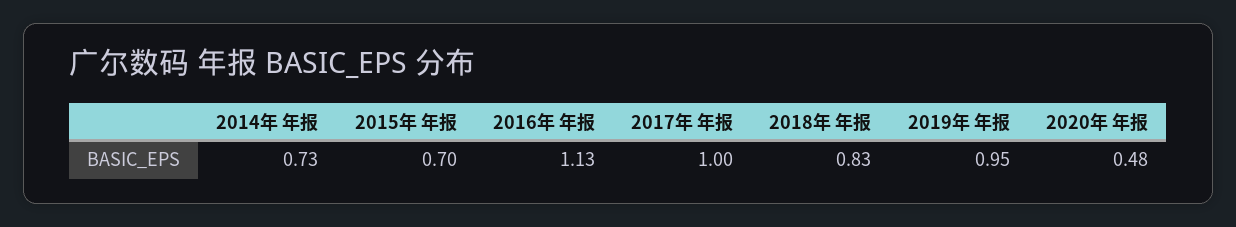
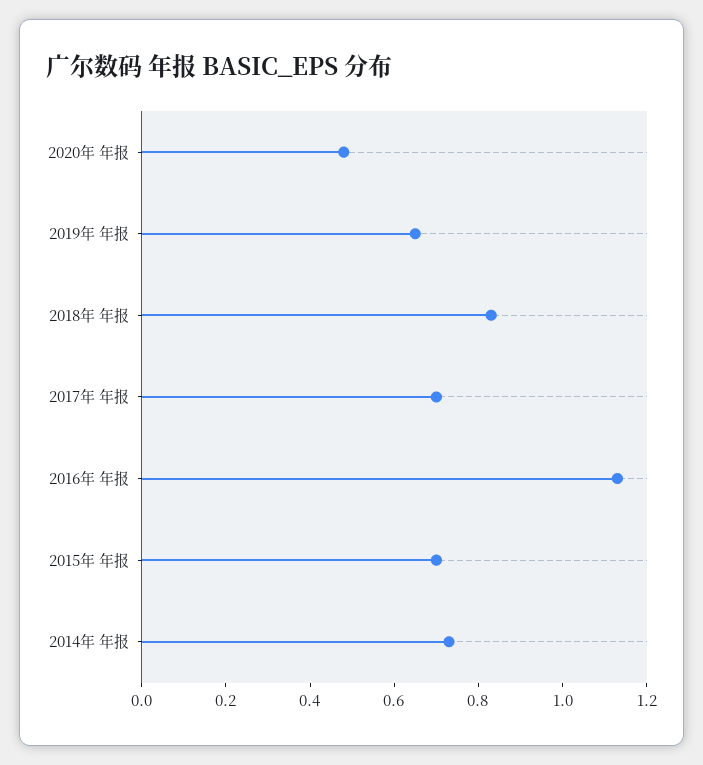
  {
    "2014年 年报": 0.73,
    "2015年 年报": 0.7,
    "2016年 年报": 1.13,
-   "2017年 年报": 1,
+   "2017年 年报": 0.7,
    "2018年 年报": 0.83,
-   "2019年 年报": 0.95,
+   "2019年 年报": 0.65,
    "2020年 年报": 0.48
  }

